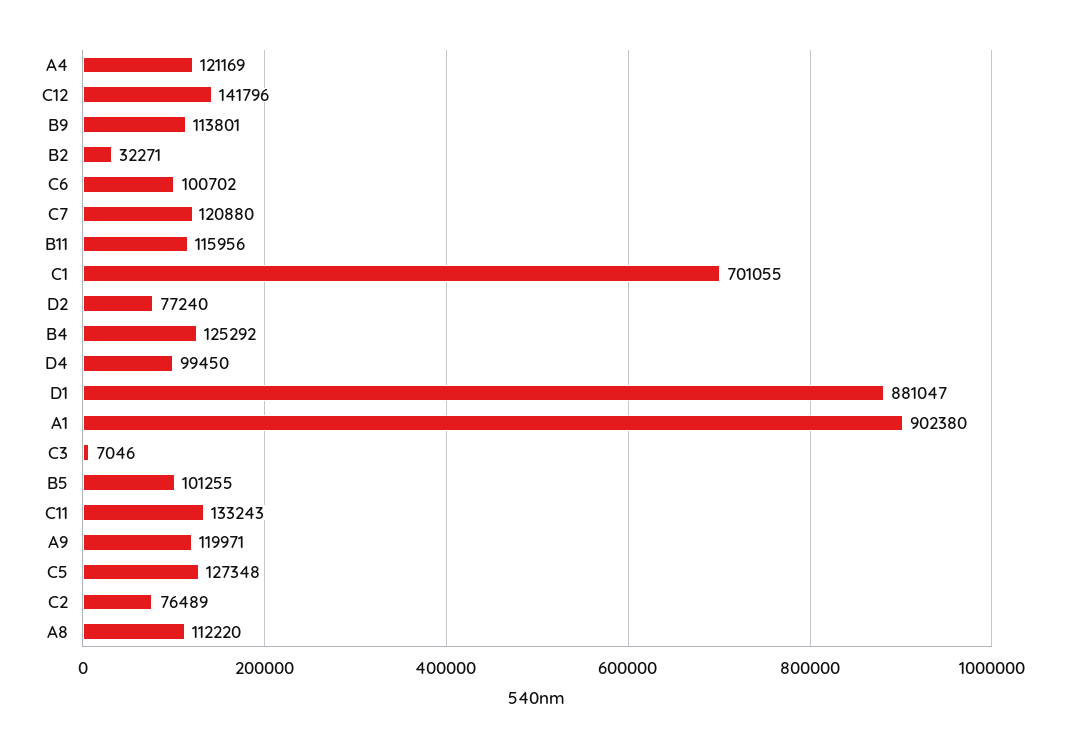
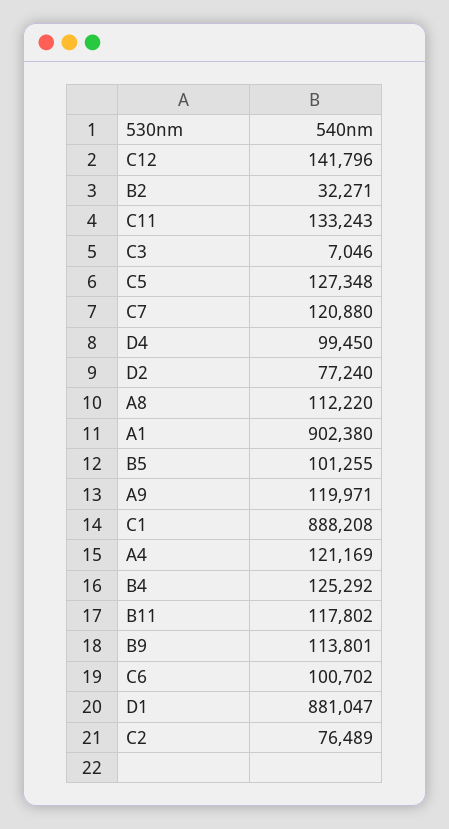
  {
    "A4": 121169,
    "C12": 141796,
    "B9": 113801,
    "B2": 32271,
    "C6": 100702,
    "C7": 120880,
-   "B11": 115956,
+   "B11": 117802,
-   "C1": 701055,
+   "C1": 888208,
    "D2": 77240,
    "B4": 125292,
    "D4": 99450,
    "D1": 881047,
    "A1": 902380,
    "C3": 7046,
    "B5": 101255,
    "C11": 133243,
    "A9": 119971,
    "C5": 127348,
    "C2": 76489,
    "A8": 112220
  }

